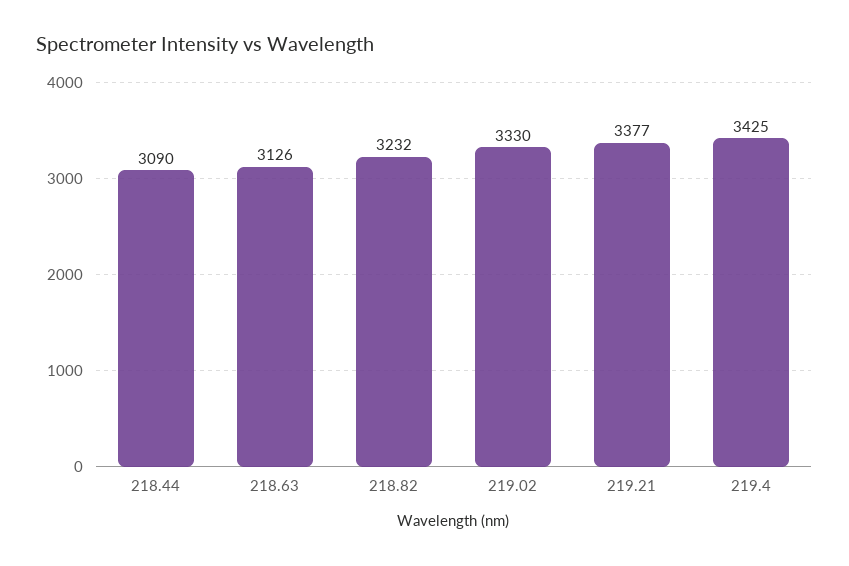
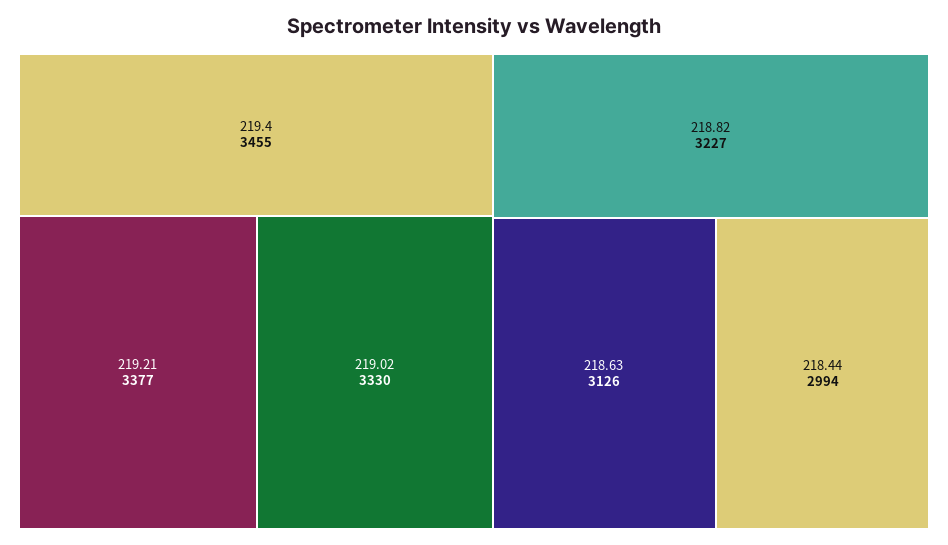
  {
-   "218.44": 3090,
+   "218.44": 2994,
    "218.63": 3126,
-   "218.82": 3232,
+   "218.82": 3227,
    "219.02": 3330,
    "219.21": 3377,
-   "219.4": 3425
+   "219.4": 3455
  }

